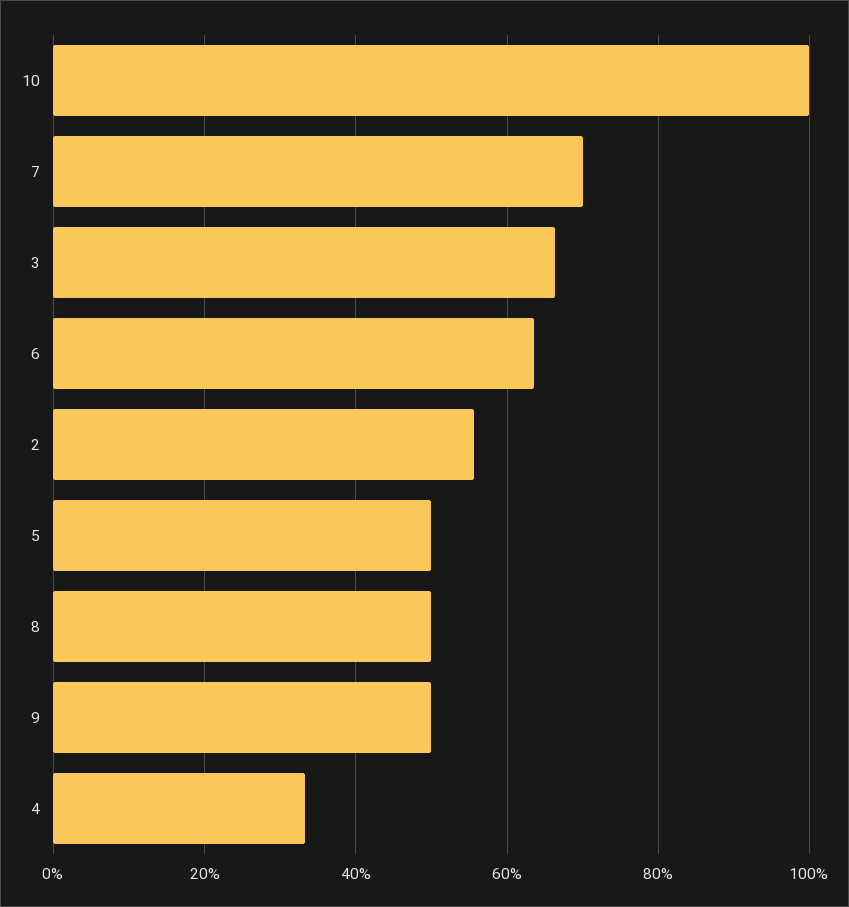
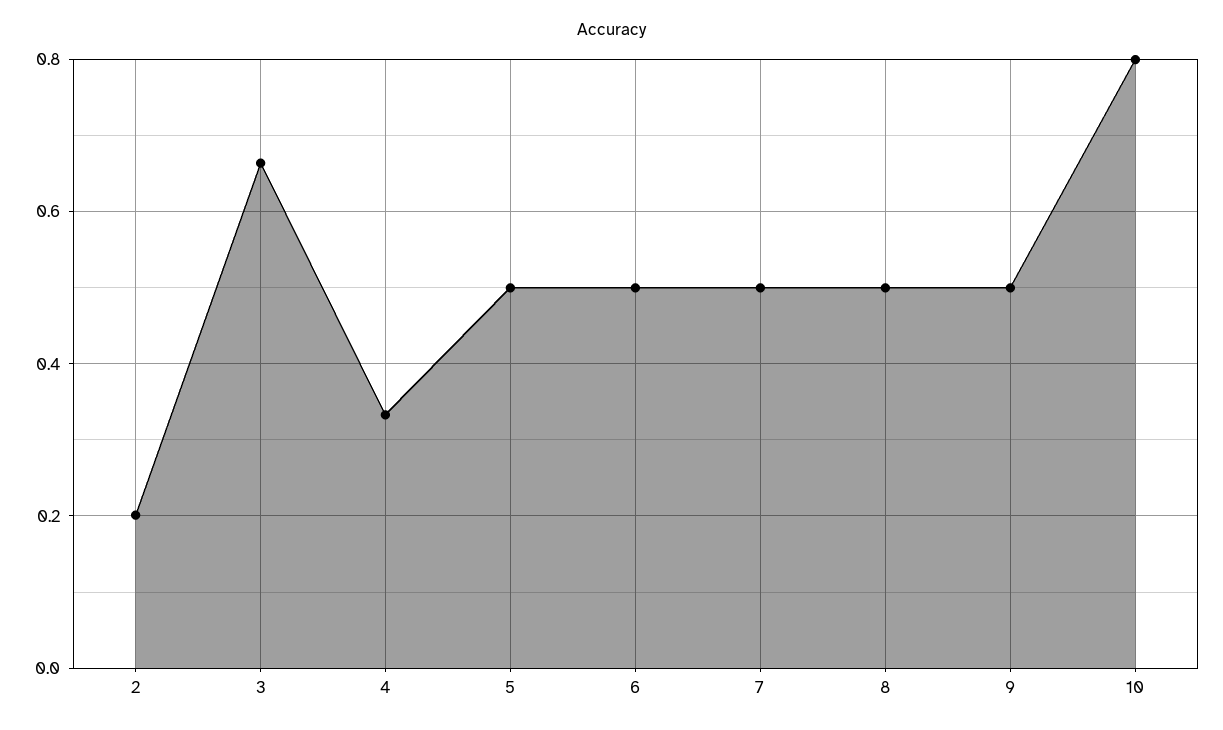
  {
-   "10": 1,
+   "10": 0.8,
-   "7": 0.7,
+   "7": 0.5,
    "3": 0.66,
-   "6": 0.64,
+   "6": 0.5,
-   "2": 0.56,
+   "2": 0.2,
    "5": 0.5,
    "8": 0.5,
    "9": 0.5,
    "4": 0.34
  }

